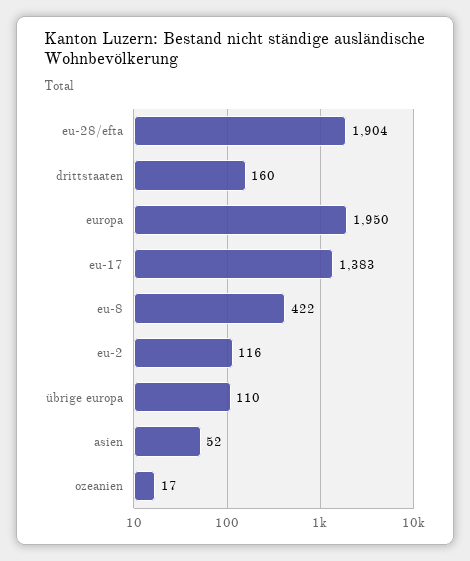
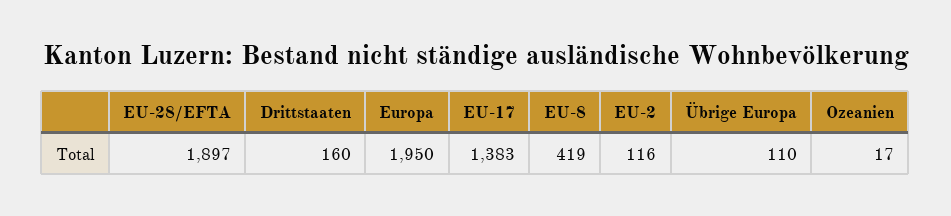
  {
-   "eu-28/efta": 1904,
+   "eu-28/efta": 1897,
    "drittstaaten": 160,
    "europa": 1950,
    "eu-17": 1383,
-   "eu-8": 422,
+   "eu-8": 419,
    "eu-2": 116,
    "übrige europa": 110,
-   "asien": 52,
    "ozeanien": 17
  }

